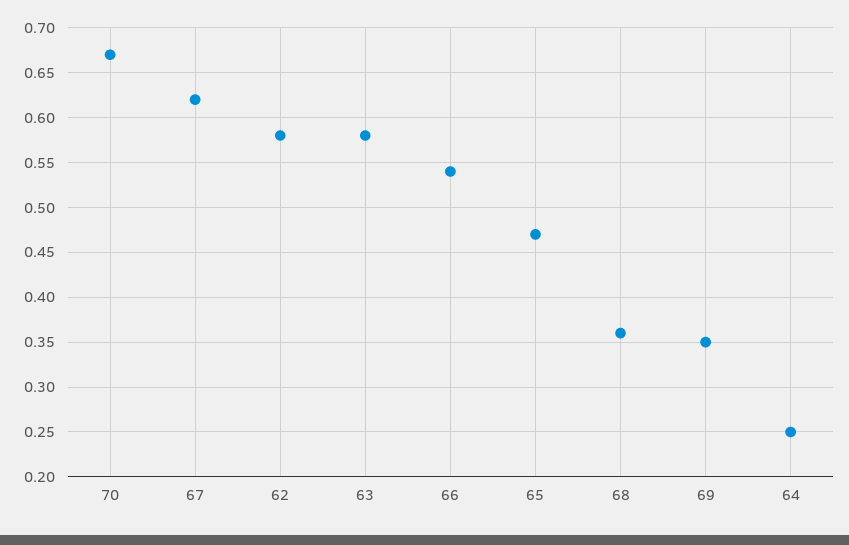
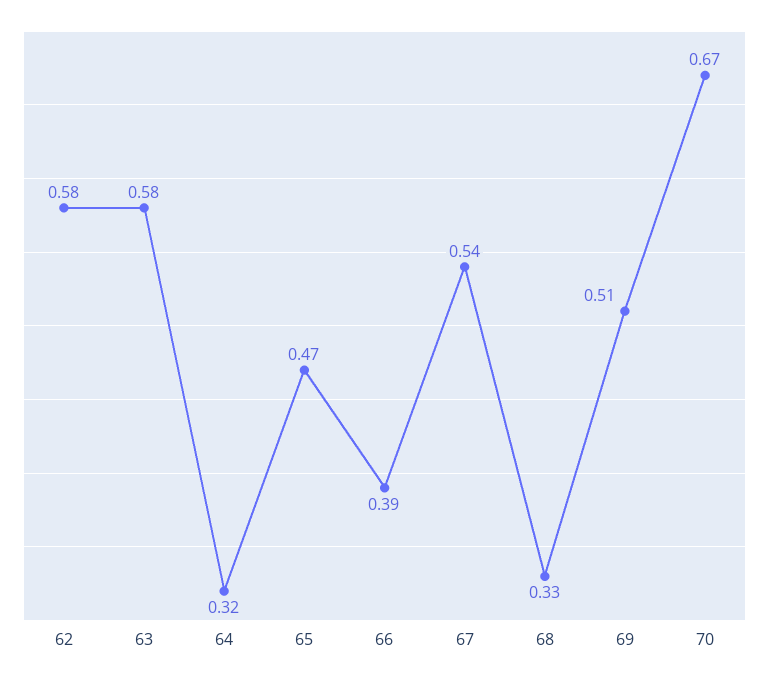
  {
    "70": 0.67,
-   "67": 0.62,
+   "67": 0.54,
    "62": 0.58,
    "63": 0.58,
-   "66": 0.54,
+   "66": 0.39,
    "65": 0.47,
-   "68": 0.36,
+   "68": 0.33,
-   "69": 0.35,
+   "69": 0.51,
-   "64": 0.25
+   "64": 0.32
  }

